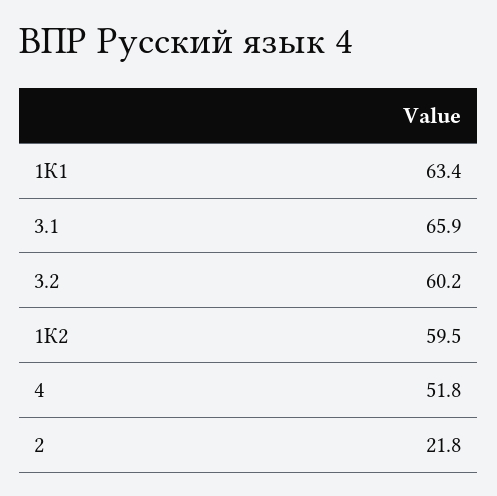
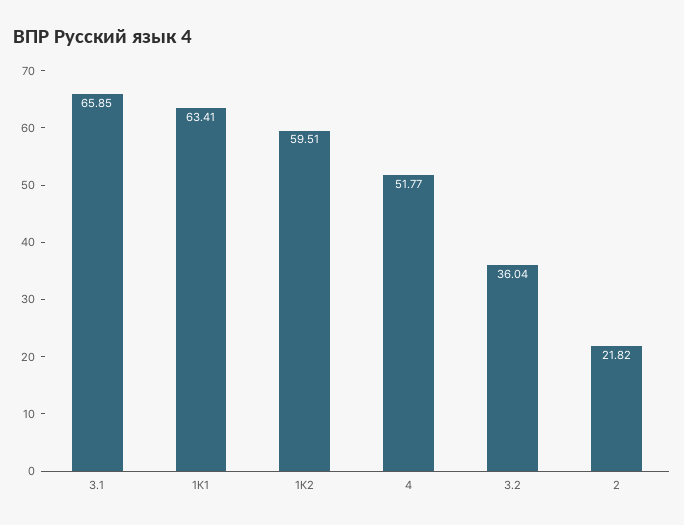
  {
    "1К1": 63.41,
    "3.1": 65.85,
-   "3.2": 60.2,
+   "3.2": 36.04,
    "1К2": 59.51,
    "4": 51.77,
    "2": 21.82
  }

